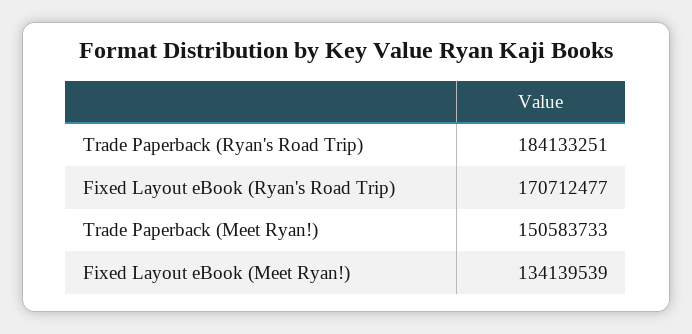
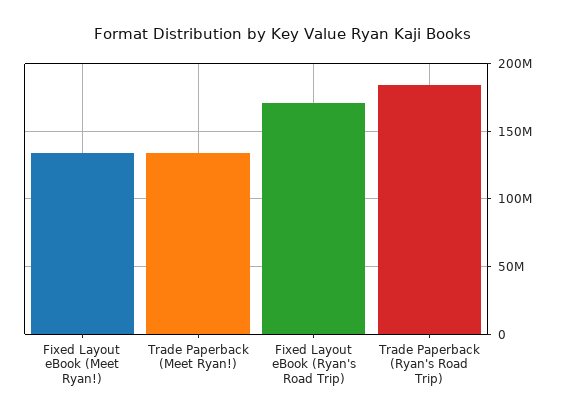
  {
    "Trade Paperback (Ryan's Road Trip)": 184133251,
    "Fixed Layout eBook (Ryan's Road Trip)": 170712477,
-   "Trade Paperback (Meet Ryan!)": 150583733,
+   "Trade Paperback (Meet Ryan!)": 135000000,
    "Fixed Layout eBook (Meet Ryan!)": 134139539
  }

